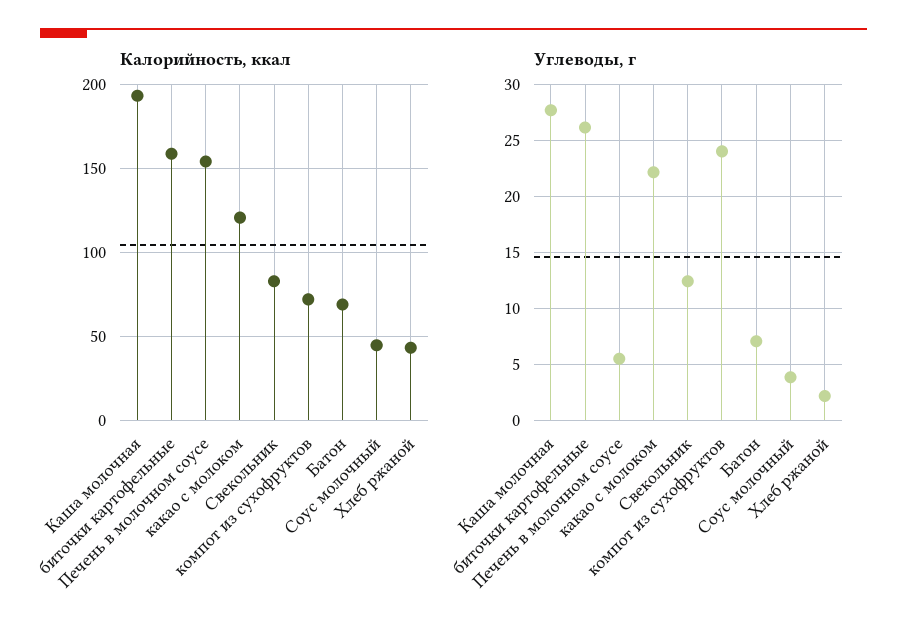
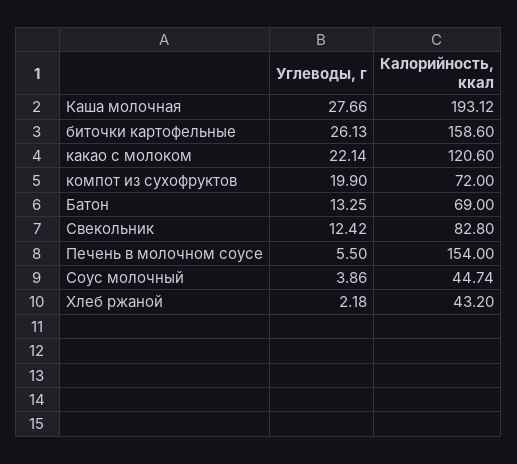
  {
    "Калорийность, ккал": {
      "Каша молочная": 193.12,
      "биточки картофельные": 158.6,
      "Печень в молочном соусе": 154,
      "какао с молоком": 120.6,
      "Свекольник": 82.8,
      "компот из сухофруктов": 72,
      "Батон": 69,
      "Соус молочный": 44.74,
      "Хлеб ржаной": 43.2
    },
    "Углеводы, г": {
      "Каша молочная": 27.66,
      "биточки картофельные": 26.13,
      "Печень в молочном соусе": 5.5,
      "какао с молоком": 22.14,
      "Свекольник": 12.42,
-     "компот из сухофруктов": 24,
+     "компот из сухофруктов": 19.9,
-     "Батон": 7,
+     "Батон": 13.25,
      "Соус молочный": 3.86,
      "Хлеб ржаной": 2.18
    }
  }

